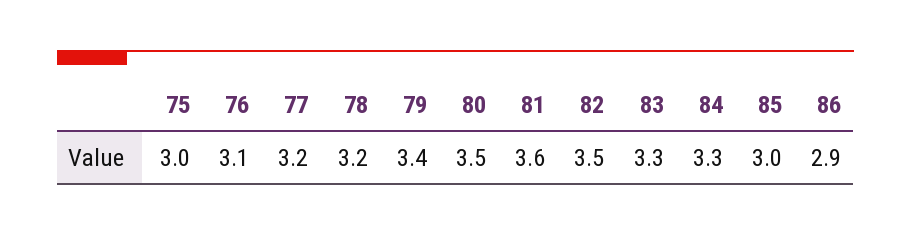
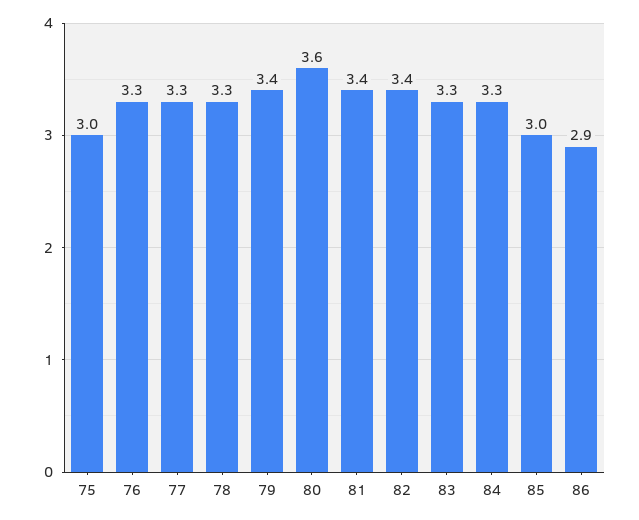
  {
    "75": 3,
-   "76": 3.1,
+   "76": 3.3,
-   "77": 3.2,
+   "77": 3.3,
-   "78": 3.2,
+   "78": 3.3,
    "79": 3.4,
-   "80": 3.5,
+   "80": 3.6,
-   "81": 3.6,
+   "81": 3.4,
-   "82": 3.5,
+   "82": 3.4,
    "83": 3.3,
    "84": 3.3,
    "85": 3,
    "86": 2.9
  }

